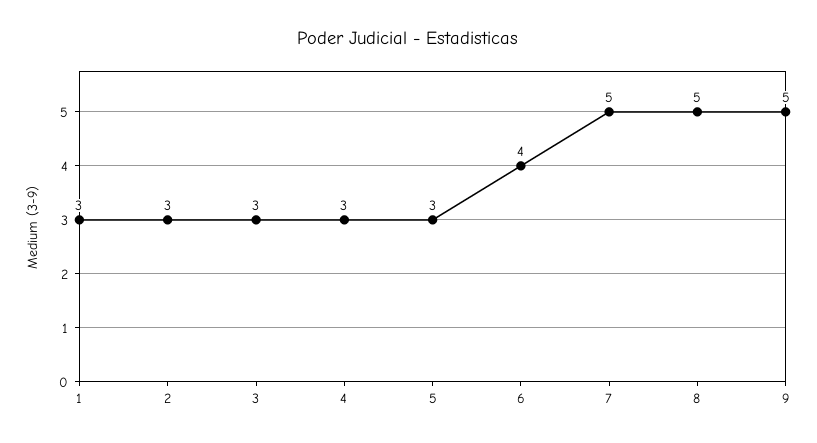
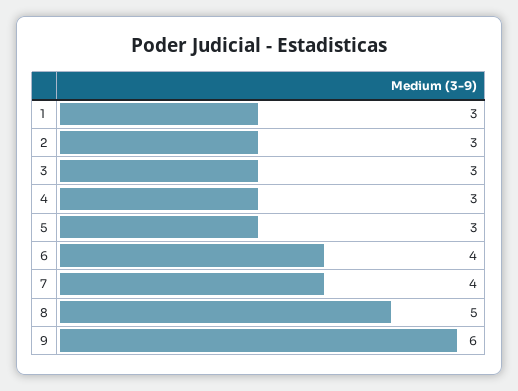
  {
    "1": 3,
    "2": 3,
    "3": 3,
    "4": 3,
    "5": 3,
    "6": 4,
-   "7": 5,
+   "7": 4,
    "8": 5,
-   "9": 5
+   "9": 6
  }

